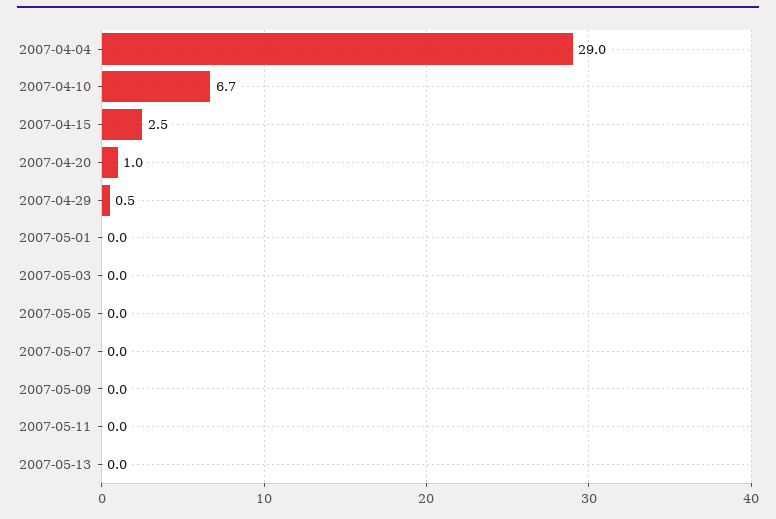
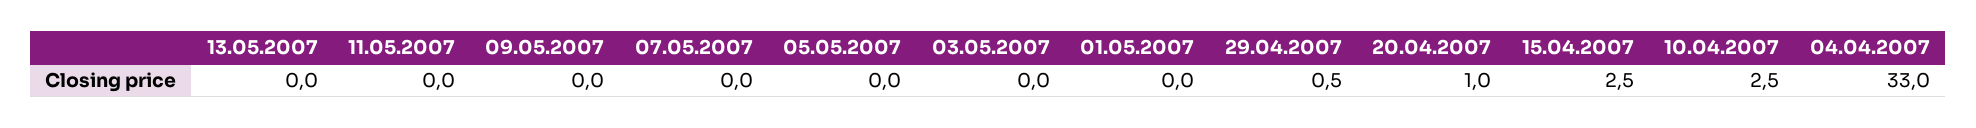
  {
-   "2007-04-04": 29,
+   "2007-04-04": 33,
-   "2007-04-10": 6.7,
+   "2007-04-10": 2.5,
    "2007-04-15": 2.5,
    "2007-04-20": 1,
    "2007-04-29": 0.5,
    "2007-05-01": 0,
    "2007-05-03": 0,
    "2007-05-05": 0,
    "2007-05-07": 0,
    "2007-05-09": 0,
    "2007-05-11": 0,
    "2007-05-13": 0
  }

